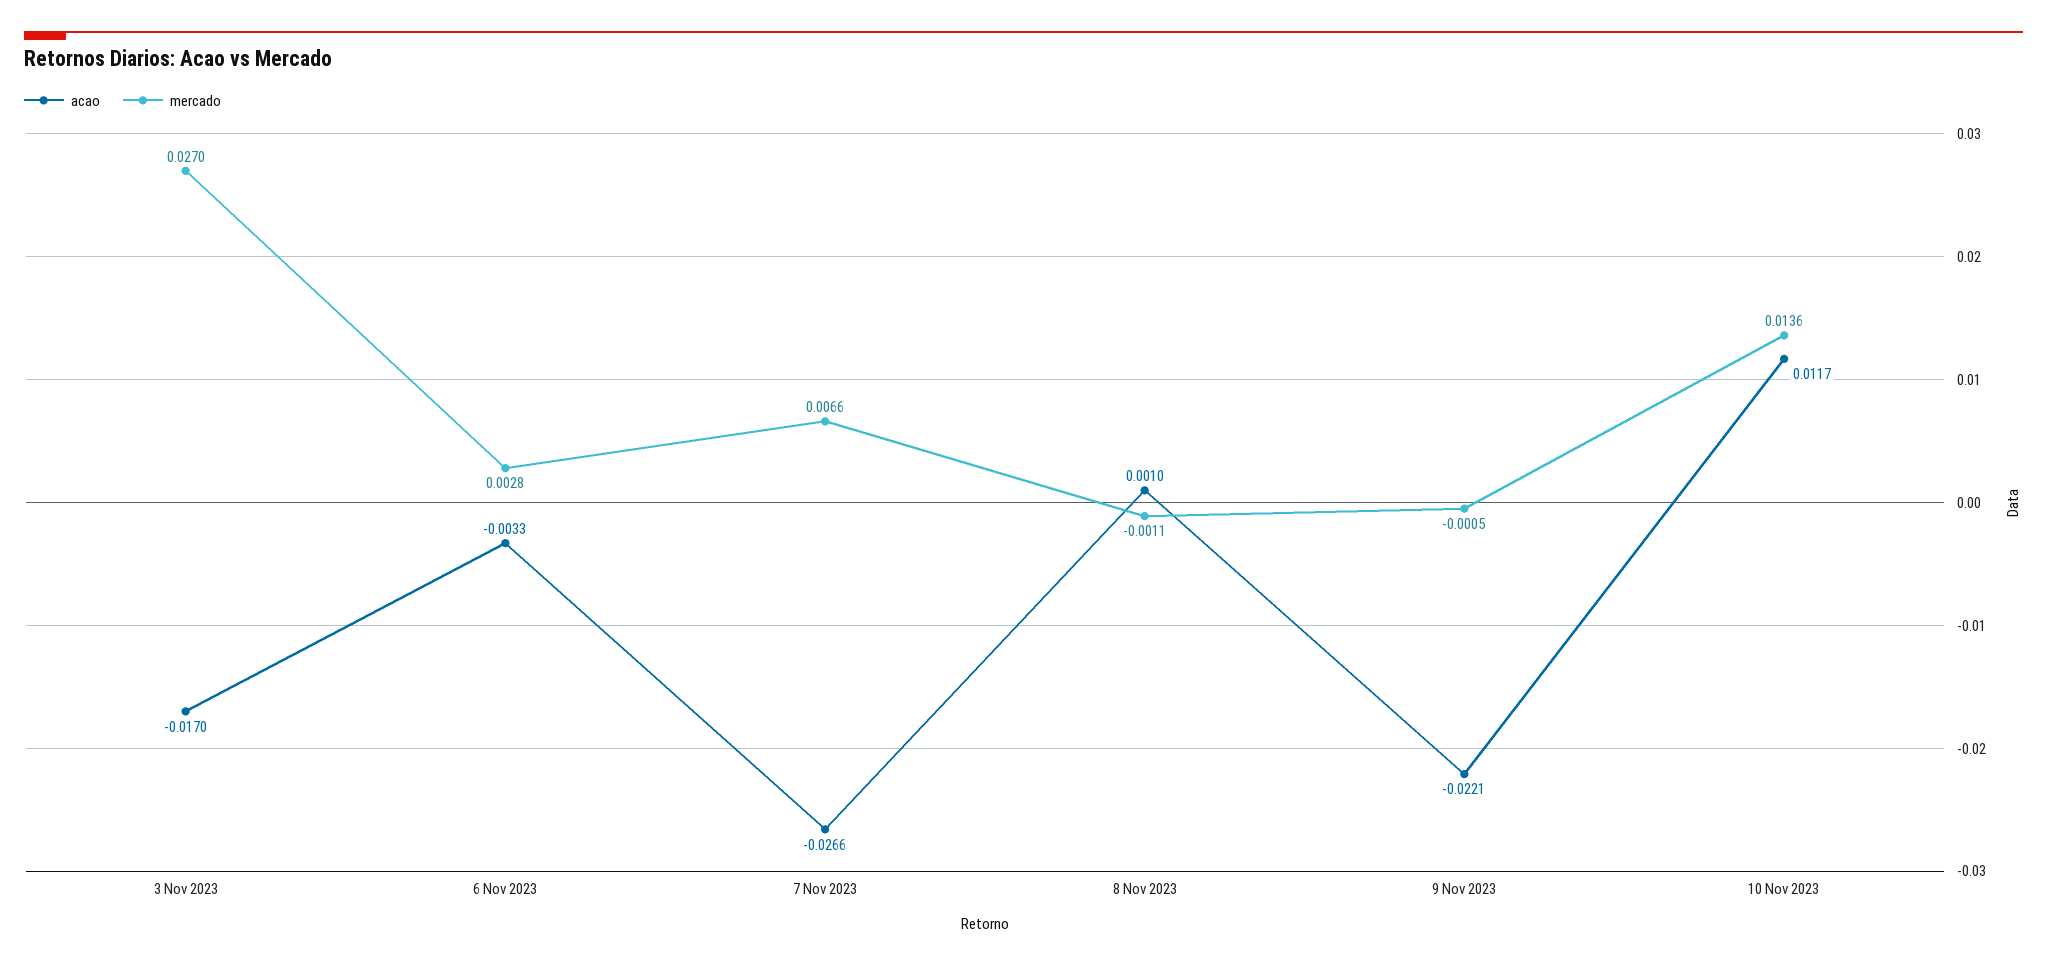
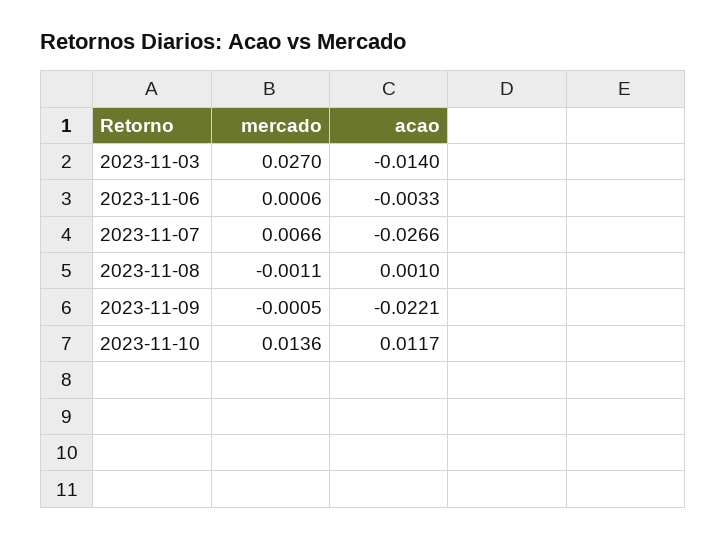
  {
    "acao": {
-     "3 Nov 2023": -0.017,
+     "3 Nov 2023": -0.014,
      "6 Nov 2023": -0.0033,
      "7 Nov 2023": -0.0266,
      "8 Nov 2023": 0.001,
      "9 Nov 2023": -0.0221,
      "10 Nov 2023": 0.0117
    },
    "mercado": {
      "3 Nov 2023": 0.027,
-     "6 Nov 2023": 0.0028,
+     "6 Nov 2023": 0.0006,
      "7 Nov 2023": 0.0066,
      "8 Nov 2023": -0.0011,
      "9 Nov 2023": -0.0005,
      "10 Nov 2023": 0.0136
    }
  }

